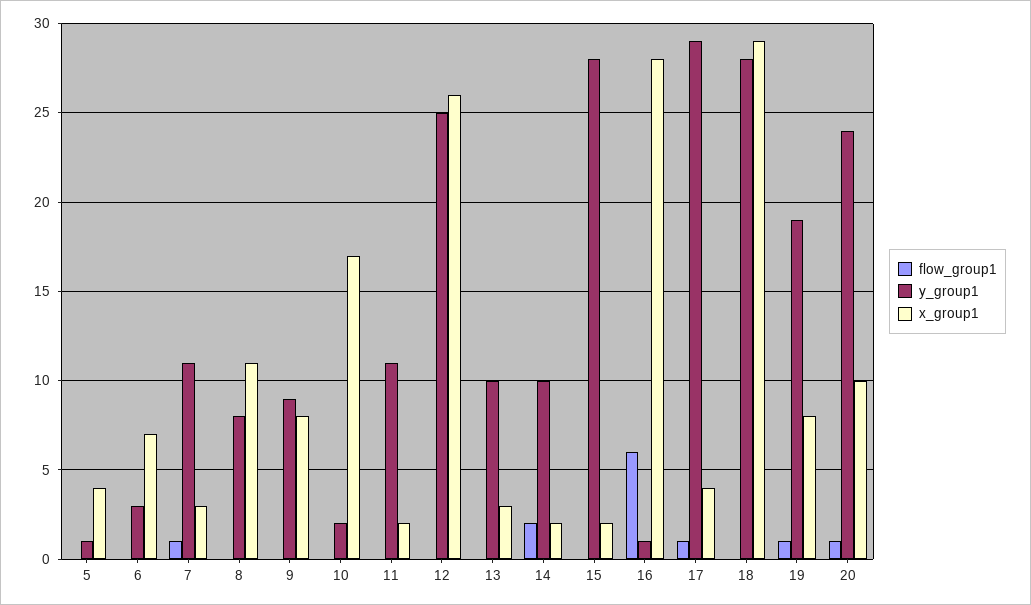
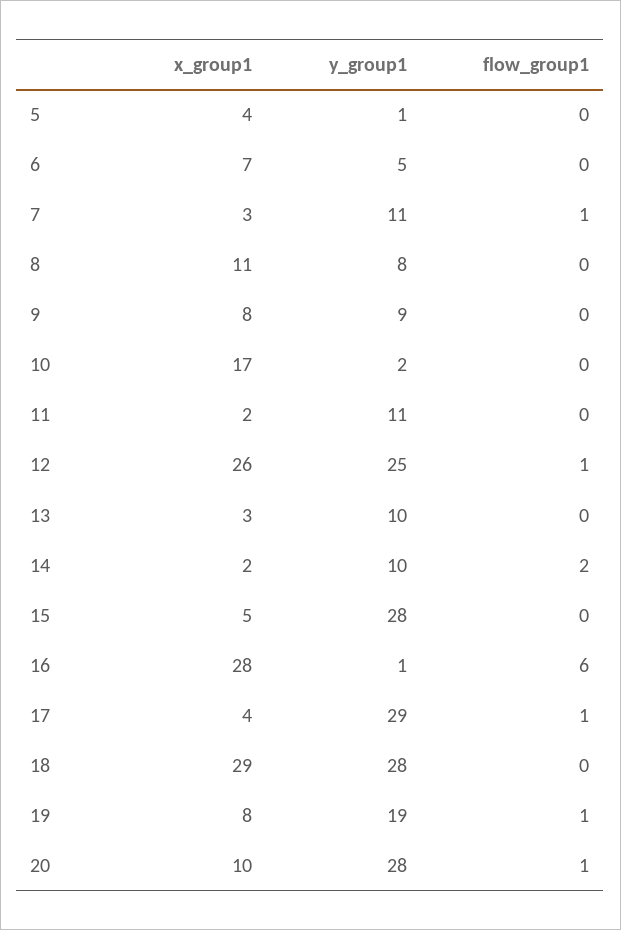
  {
    "flow_group1": {
      "5": 0,
      "6": 0,
      "7": 1,
      "8": 0,
      "9": 0,
      "10": 0,
      "11": 0,
-     "12": 0,
+     "12": 1,
      "13": 0,
      "14": 2,
      "15": 0,
      "16": 6,
      "17": 1,
      "18": 0,
      "19": 1,
      "20": 1
    },
    "y_group1": {
      "5": 1,
-     "6": 3,
+     "6": 5,
      "7": 11,
      "8": 8,
      "9": 9,
      "10": 2,
      "11": 11,
      "12": 25,
      "13": 10,
      "14": 10,
      "15": 28,
      "16": 1,
      "17": 29,
      "18": 28,
      "19": 19,
-     "20": 24
+     "20": 28
    },
    "x_group1": {
      "5": 4,
      "6": 7,
      "7": 3,
      "8": 11,
      "9": 8,
      "10": 17,
      "11": 2,
      "12": 26,
      "13": 3,
      "14": 2,
-     "15": 2,
+     "15": 5,
      "16": 28,
      "17": 4,
      "18": 29,
      "19": 8,
      "20": 10
    }
  }

